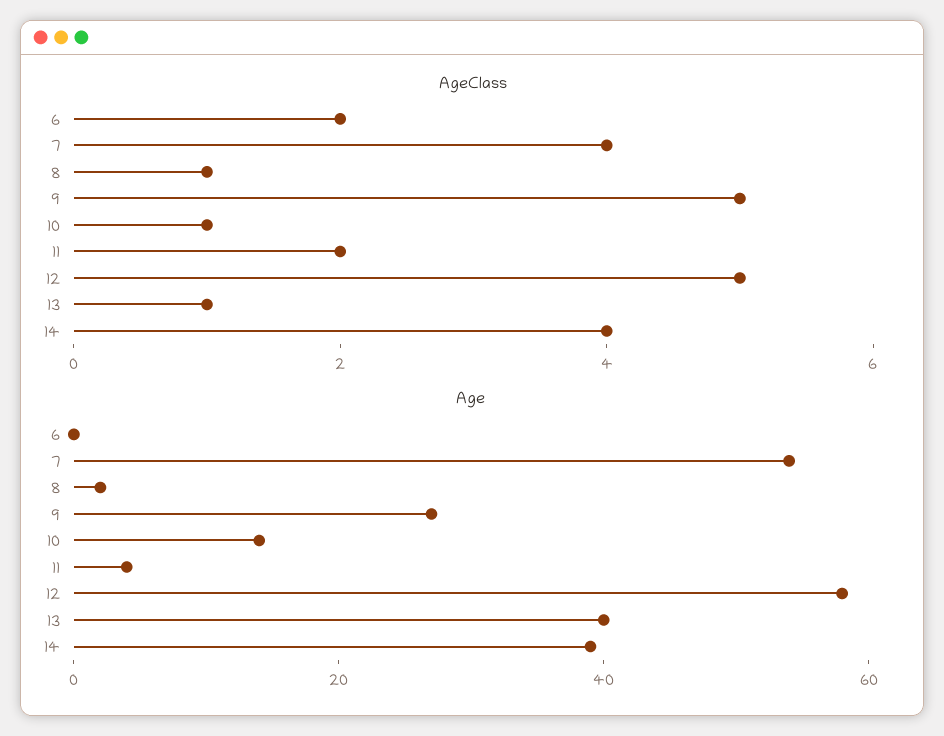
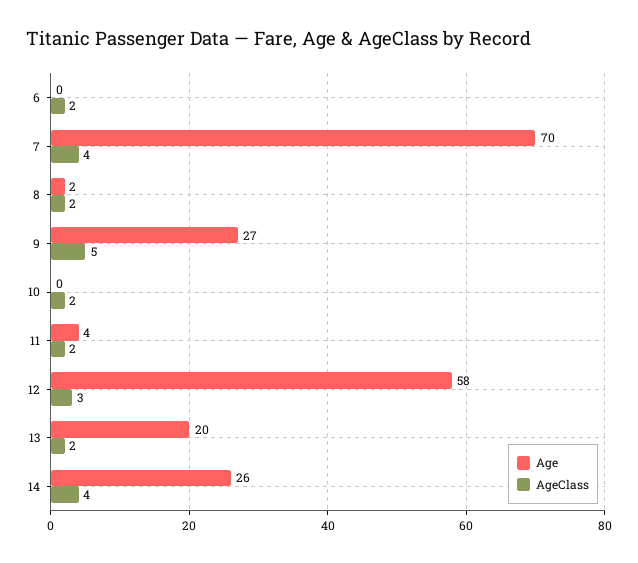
  {
    "AgeClass": {
      "6": 2,
      "7": 4,
-     "8": 1,
+     "8": 2,
      "9": 5,
-     "10": 1,
+     "10": 2,
      "11": 2,
-     "12": 5,
+     "12": 3,
-     "13": 1,
+     "13": 2,
      "14": 4
    },
    "Age": {
      "6": 0,
-     "7": 55,
+     "7": 70,
      "8": 2,
      "9": 27,
-     "10": 15,
+     "10": 0,
      "11": 4,
      "12": 58,
-     "13": 40,
+     "13": 20,
-     "14": 40
+     "14": 26
    }
  }

